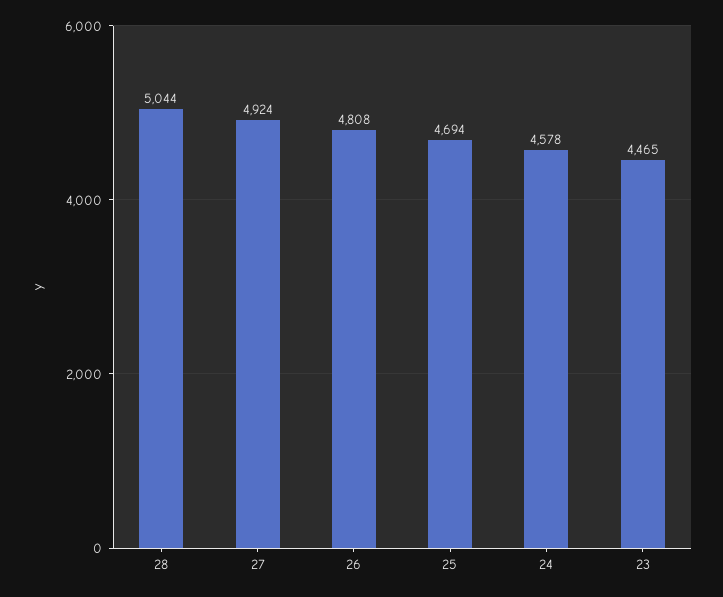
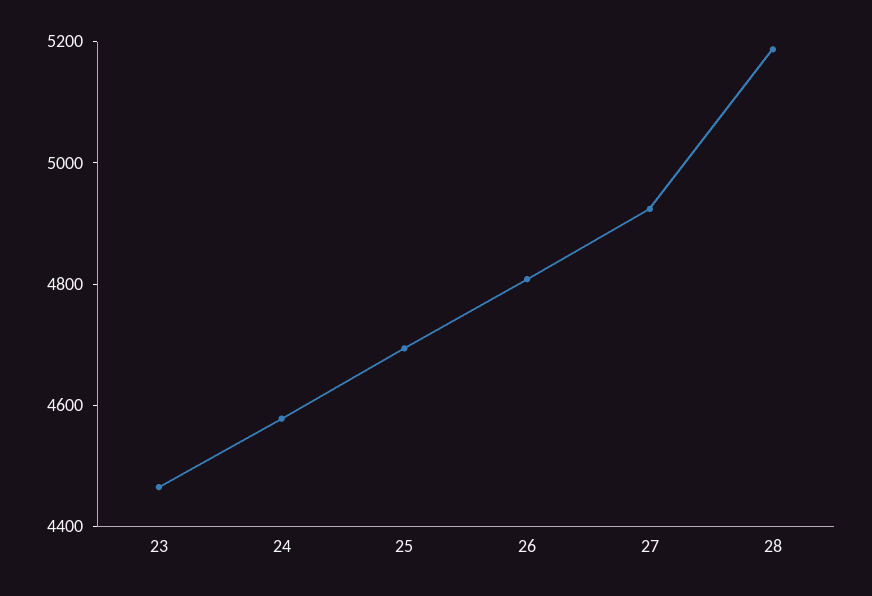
  {
-   "28": 5044,
+   "28": 5200,
    "27": 4924,
    "26": 4808,
    "25": 4694,
    "24": 4578,
    "23": 4465
  }

